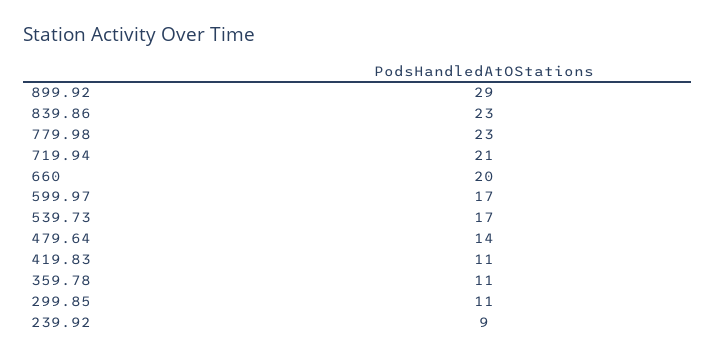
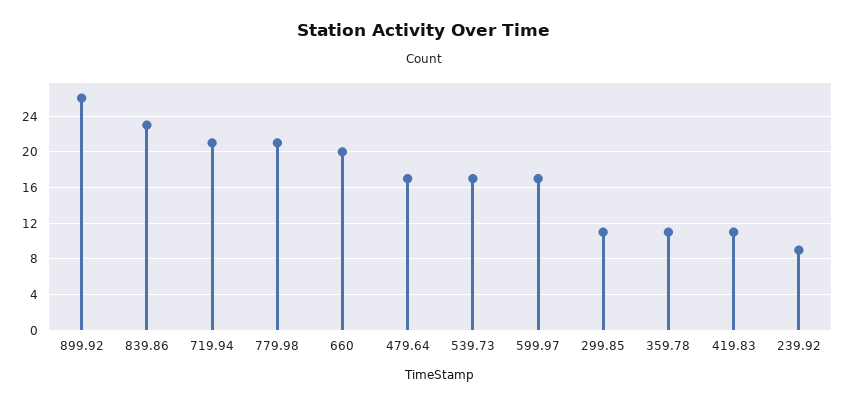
  {
-   "899.92": 29,
+   "899.92": 26,
    "839.86": 23,
-   "779.98": 23,
+   "779.98": 21,
    "719.94": 21,
    "660": 20,
    "599.97": 17,
    "539.73": 17,
-   "479.64": 14,
+   "479.64": 17,
    "419.83": 11,
    "359.78": 11,
    "299.85": 11,
    "239.92": 9
  }

